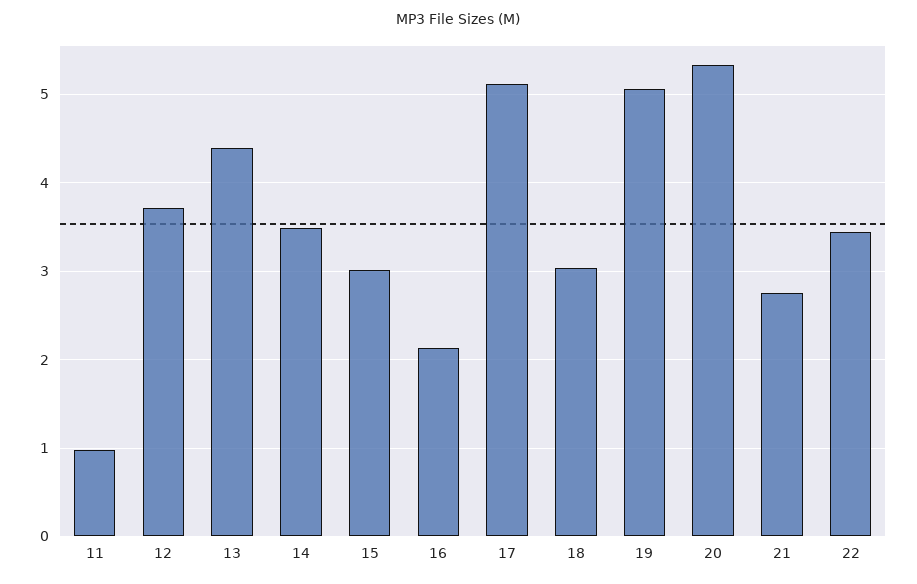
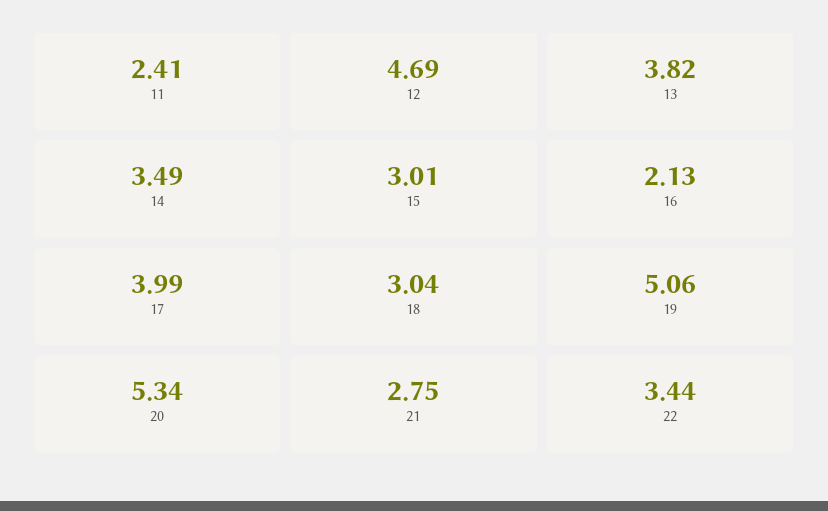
  {
-   "11": 1,
+   "11": 2.41,
-   "12": 3.7,
+   "12": 4.69,
-   "13": 4.4,
+   "13": 3.82,
    "14": 3.49,
    "15": 3.01,
    "16": 2.13,
-   "17": 5.1,
+   "17": 3.99,
    "18": 3.04,
    "19": 5.06,
    "20": 5.34,
    "21": 2.75,
    "22": 3.44
  }

